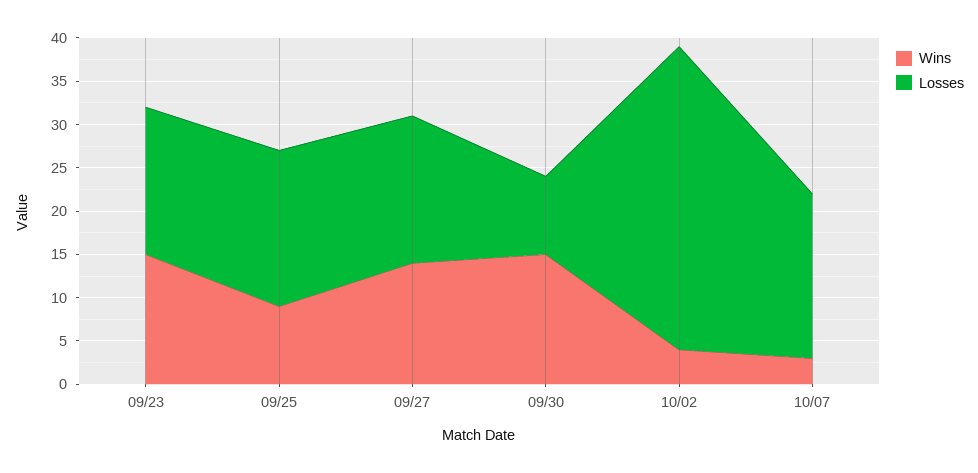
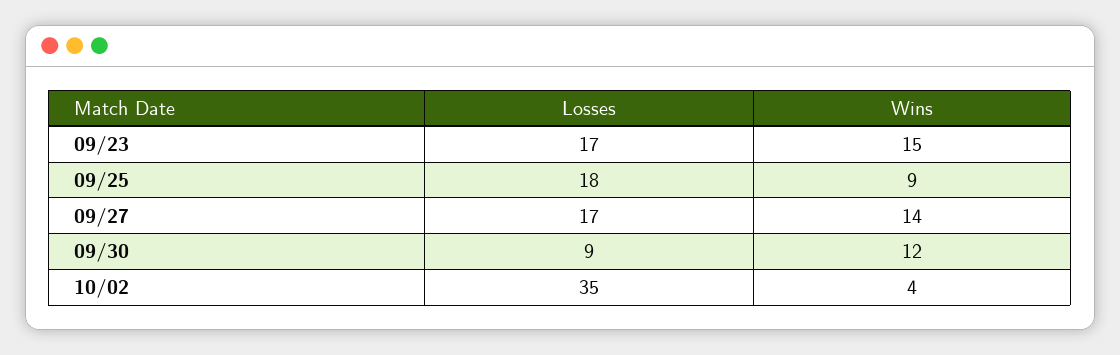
  {
    "Wins": {
      "09/23": 15,
      "09/25": 9,
      "09/27": 14,
-     "09/30": 15,
+     "09/30": 12,
-     "10/02": 4,
+     "10/02": 4
-     "10/07": 3
    },
    "Losses": {
      "09/23": 17,
      "09/25": 18,
      "09/27": 17,
      "09/30": 9,
-     "10/02": 35,
+     "10/02": 35
-     "10/07": 19
    }
  }

